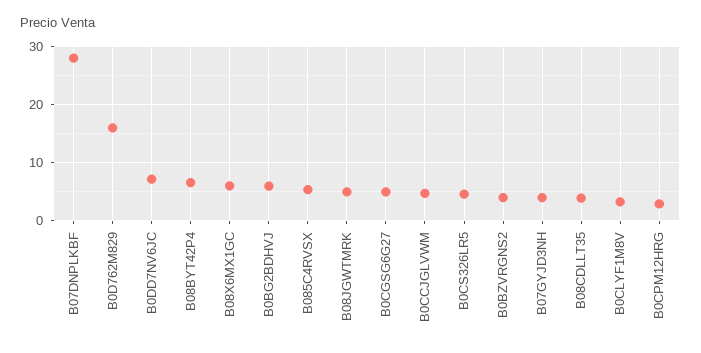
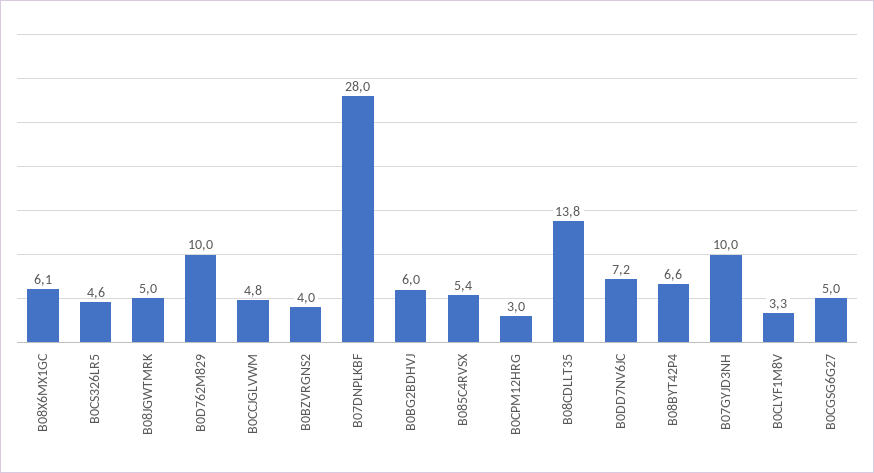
  {
    "B07DNPLKBF": 28,
-   "B0D762M829": 16,
+   "B0D762M829": 10,
    "B0DD7NV6JC": 7.2,
    "B08BYT42P4": 6.6,
    "B08X6MX1GC": 6.1,
    "B0BG2BDHVJ": 6,
    "B085C4RVSX": 5.4,
    "B08JGWTMRK": 5,
    "B0CGSG6G27": 5,
    "B0CCJGLVWM": 4.8,
    "B0CS326LR5": 4.6,
    "B0BZVRGNS2": 4,
-   "B07GYJD3NH": 4,
+   "B07GYJD3NH": 10,
-   "B08CDLLT35": 4,
+   "B08CDLLT35": 13.8,
    "B0CLYF1M8V": 3.3,
    "B0CPM12HRG": 3
  }

